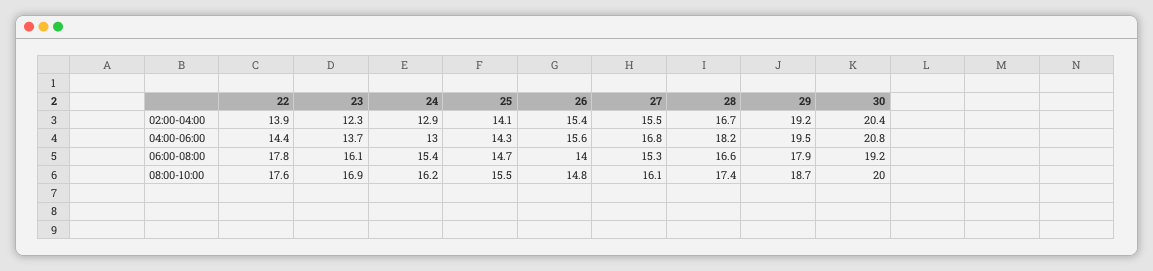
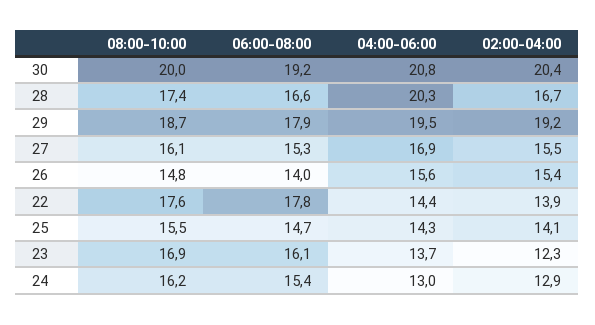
  {
    "22": {
      "02:00-04:00": 13.9,
      "04:00-06:00": 14.4,
      "06:00-08:00": 17.8,
      "08:00-10:00": 17.6
    },
    "23": {
      "02:00-04:00": 12.3,
      "04:00-06:00": 13.7,
      "06:00-08:00": 16.1,
      "08:00-10:00": 16.9
    },
    "24": {
      "02:00-04:00": 12.9,
      "04:00-06:00": 13,
      "06:00-08:00": 15.4,
      "08:00-10:00": 16.2
    },
    "25": {
      "02:00-04:00": 14.1,
      "04:00-06:00": 14.3,
      "06:00-08:00": 14.7,
      "08:00-10:00": 15.5
    },
    "26": {
      "02:00-04:00": 15.4,
      "04:00-06:00": 15.6,
      "06:00-08:00": 14,
      "08:00-10:00": 14.8
    },
    "27": {
      "02:00-04:00": 15.5,
-     "04:00-06:00": 16.8,
+     "04:00-06:00": 16.9,
      "06:00-08:00": 15.3,
      "08:00-10:00": 16.1
    },
    "28": {
      "02:00-04:00": 16.7,
-     "04:00-06:00": 18.2,
+     "04:00-06:00": 20.3,
      "06:00-08:00": 16.6,
      "08:00-10:00": 17.4
    },
    "29": {
      "02:00-04:00": 19.2,
      "04:00-06:00": 19.5,
      "06:00-08:00": 17.9,
      "08:00-10:00": 18.7
    },
    "30": {
      "02:00-04:00": 20.4,
      "04:00-06:00": 20.8,
      "06:00-08:00": 19.2,
      "08:00-10:00": 20
    }
  }

